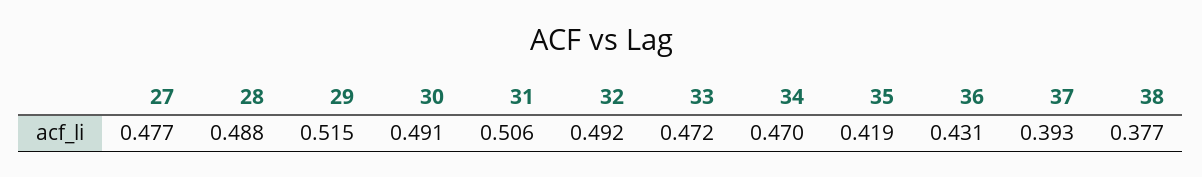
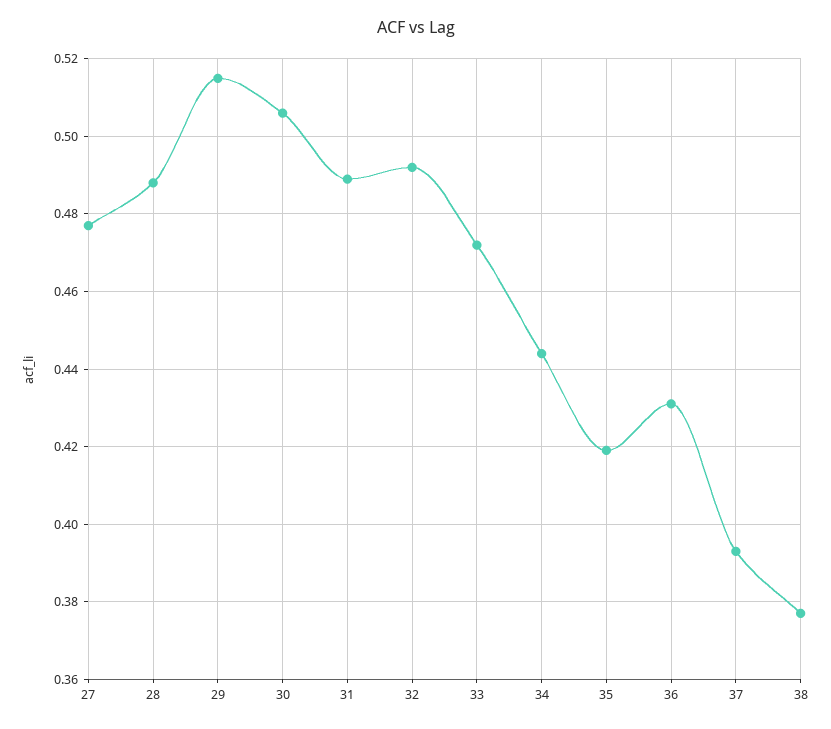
  {
    "27": 0.477,
    "28": 0.488,
    "29": 0.515,
-   "30": 0.491,
+   "30": 0.505,
-   "31": 0.506,
+   "31": 0.49,
    "32": 0.492,
    "33": 0.472,
-   "34": 0.47,
+   "34": 0.445,
    "35": 0.419,
    "36": 0.431,
    "37": 0.393,
    "38": 0.377
  }

